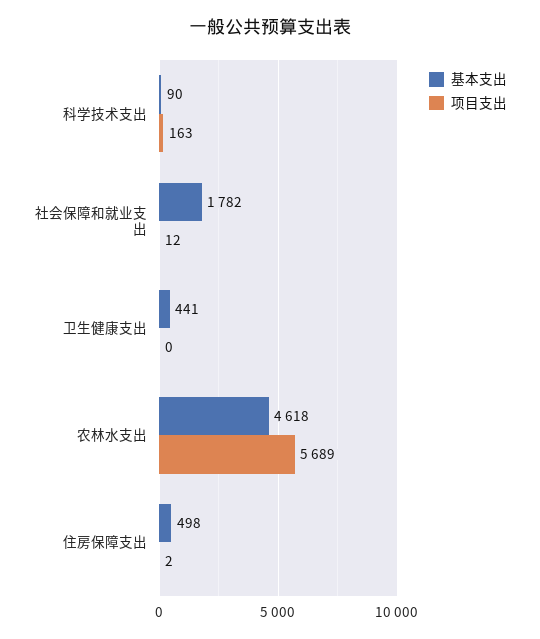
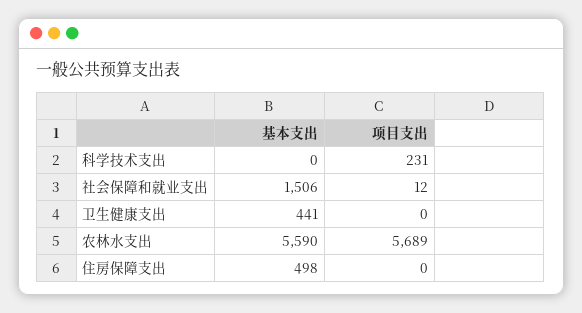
  {
    "基本支出": {
-     "科学技术支出": 90,
+     "科学技术支出": 0,
-     "社会保障和就业支出": 1782,
+     "社会保障和就业支出": 1506,
      "卫生健康支出": 441,
-     "农林水支出": 4618,
+     "农林水支出": 5590,
      "住房保障支出": 498
    },
    "项目支出": {
-     "科学技术支出": 163,
+     "科学技术支出": 231,
      "社会保障和就业支出": 12,
      "卫生健康支出": 0,
      "农林水支出": 5689,
-     "住房保障支出": 2
+     "住房保障支出": 0
    }
  }

